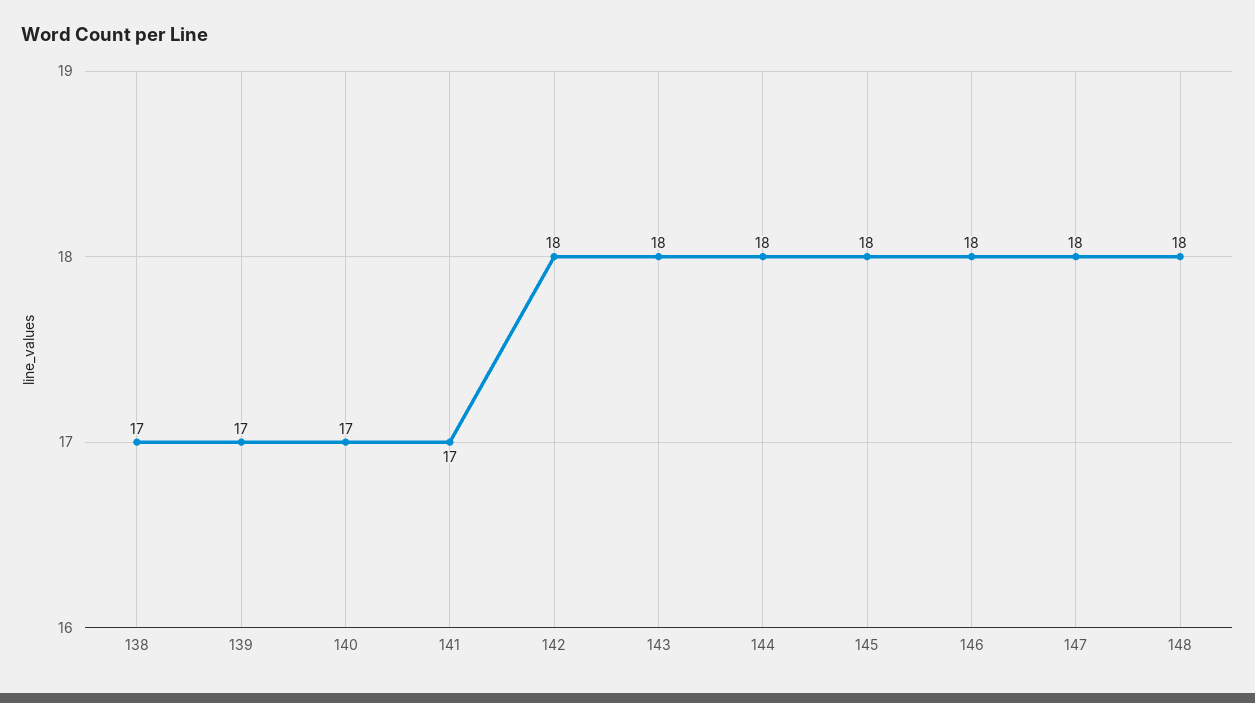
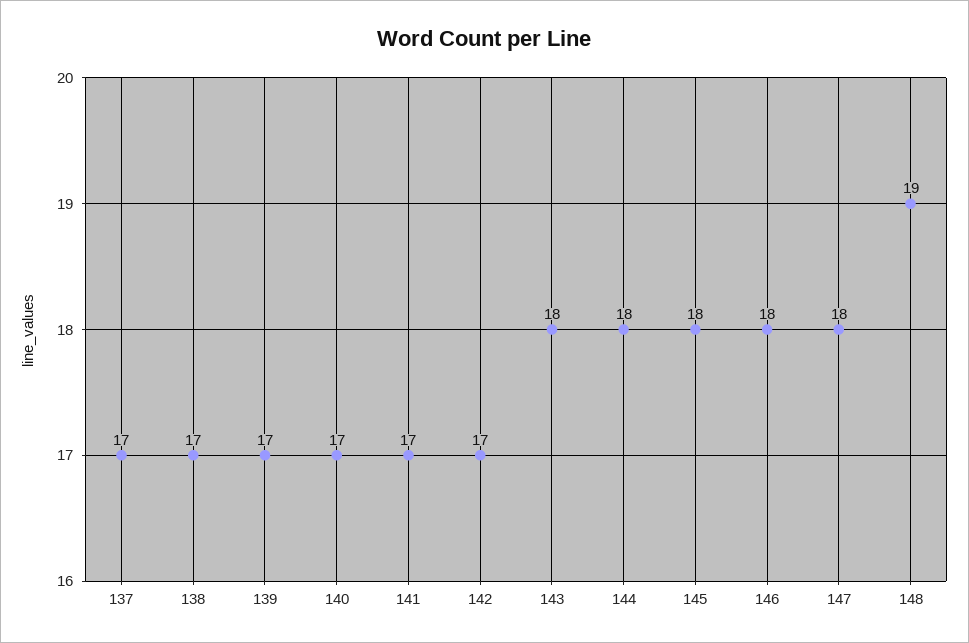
  {
    "138": 17,
    "139": 17,
    "140": 17,
    "141": 17,
-   "142": 18,
+   "142": 17,
    "143": 18,
    "144": 18,
    "145": 18,
    "146": 18,
    "147": 18,
-   "148": 18
+   "148": 19,
+   "137": 17
  }

